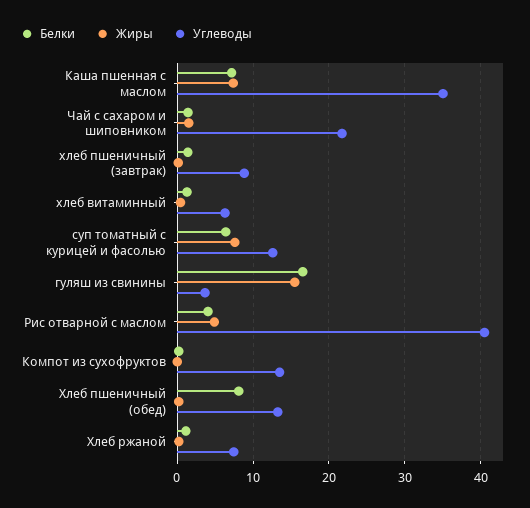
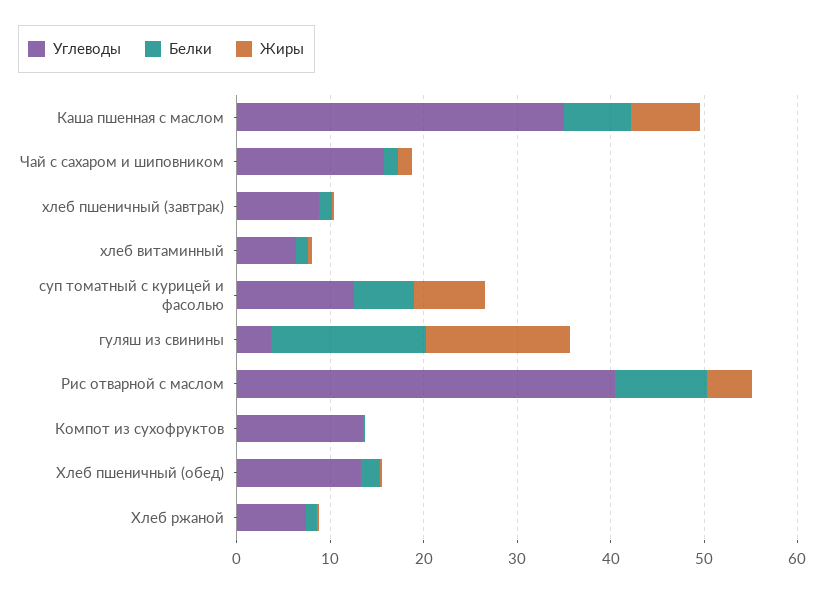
  {
    "Белки": {
      "Каша пшенная с маслом": 7,
      "Чай с сахаром и шиповником": 1,
      "хлеб пшеничный (завтрак)": 1,
      "хлеб витаминный": 1,
      "суп томатный с курицей и фасолью": 6,
      "гуляш из свинины": 17,
-     "Рис отварной с маслом": 4,
+     "Рис отварной с маслом": 10,
      "Компот из сухофруктов": 0,
-     "Хлеб пшеничный (обед)": 8,
+     "Хлеб пшеничный (обед)": 2,
      "Хлеб ржаной": 1
    },
    "Жиры": {
      "Каша пшенная с маслом": 7,
      "Чай с сахаром и шиповником": 2,
      "хлеб пшеничный (завтрак)": 0,
      "хлеб витаминный": 0,
      "суп томатный с курицей и фасолью": 8,
      "гуляш из свинины": 16,
      "Рис отварной с маслом": 5,
      "Компот из сухофруктов": 0,
      "Хлеб пшеничный (обед)": 0,
      "Хлеб ржаной": 0
    },
    "Углеводы": {
      "Каша пшенная с маслом": 35,
-     "Чай с сахаром и шиповником": 22,
+     "Чай с сахаром и шиповником": 16,
      "хлеб пшеничный (завтрак)": 9,
      "хлеб витаминный": 6,
      "суп томатный с курицей и фасолью": 13,
      "гуляш из свинины": 4,
      "Рис отварной с маслом": 41,
      "Компот из сухофруктов": 14,
      "Хлеб пшеничный (обед)": 13,
      "Хлеб ржаной": 7
    }
  }

